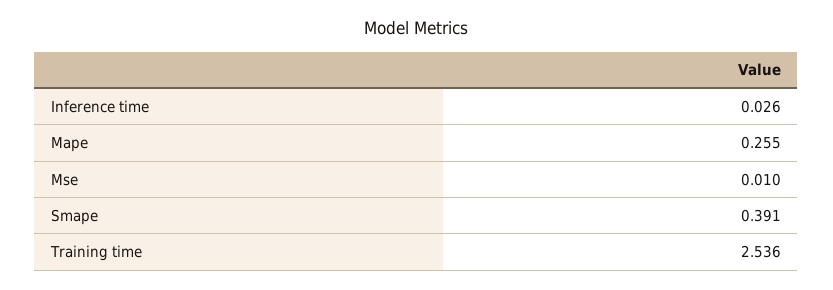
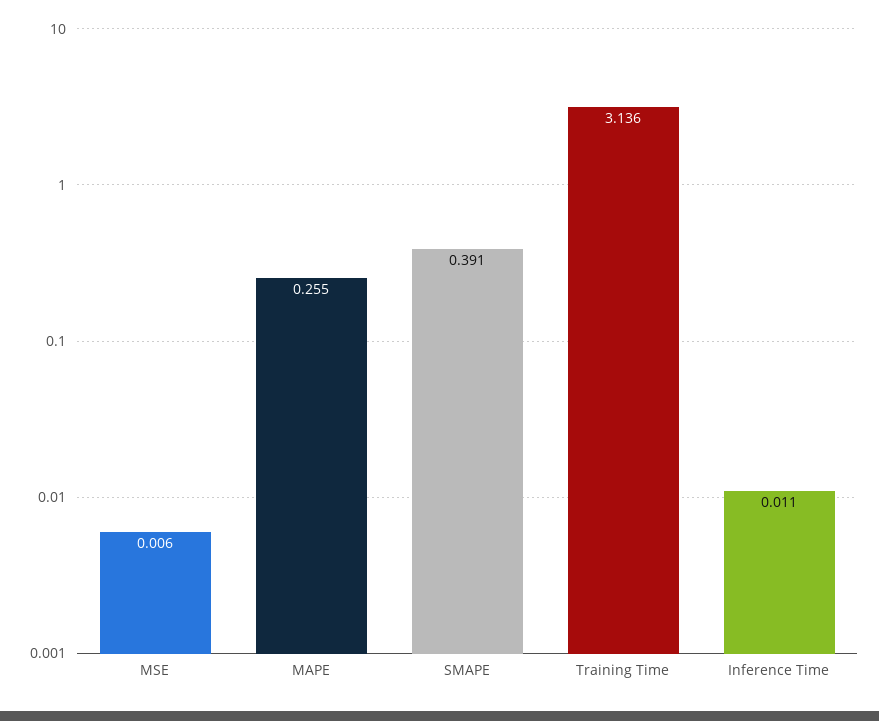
  {
-   "Inference time": 0.026,
+   "Inference time": 0.011,
    "Mape": 0.255,
-   "Mse": 0.01,
+   "Mse": 0.006,
    "Smape": 0.391,
-   "Training time": 2.536
+   "Training time": 3.136
  }

